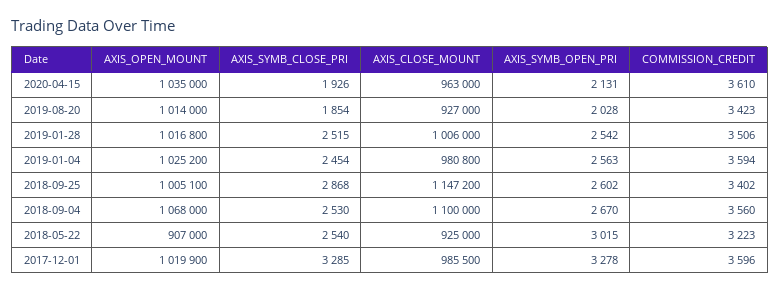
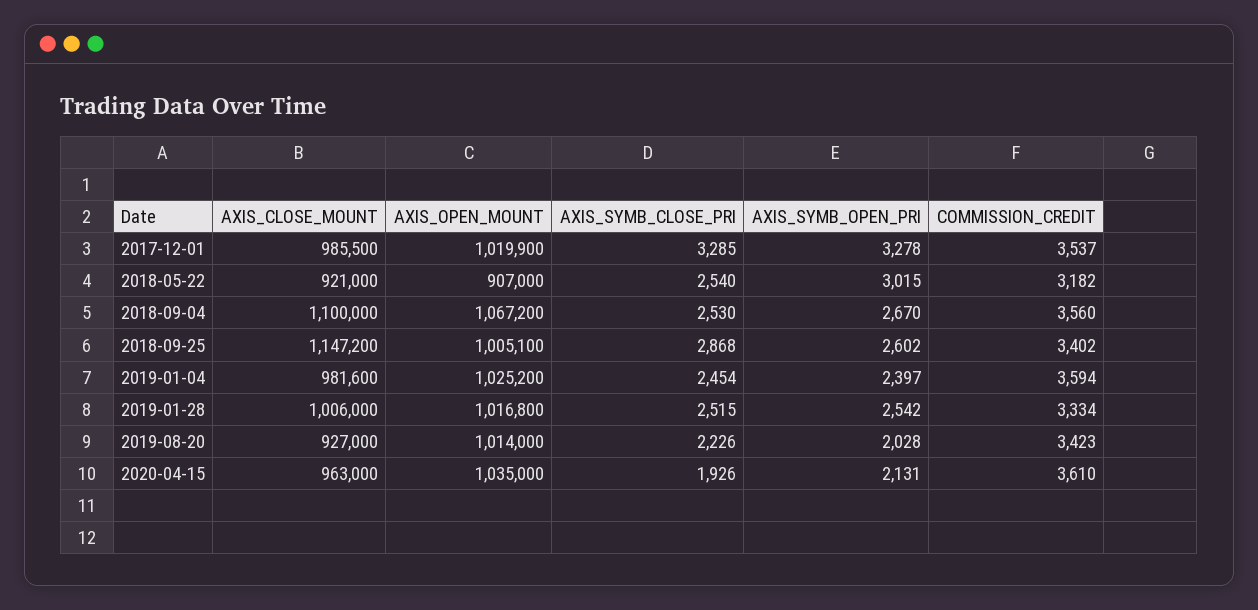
  {
    "AXIS_OPEN_MOUNT": {
      "2020-04-15": 1035000,
      "2019-08-20": 1014000,
      "2019-01-28": 1016800,
      "2019-01-04": 1025200,
      "2018-09-25": 1005100,
-     "2018-09-04": 1068000,
+     "2018-09-04": 1067200,
      "2018-05-22": 907000,
      "2017-12-01": 1019900
    },
    "AXIS_SYMB_CLOSE_PRI": {
      "2020-04-15": 1926,
-     "2019-08-20": 1854,
+     "2019-08-20": 2226,
      "2019-01-28": 2515,
      "2019-01-04": 2454,
      "2018-09-25": 2868,
      "2018-09-04": 2530,
      "2018-05-22": 2540,
      "2017-12-01": 3285
    },
    "AXIS_CLOSE_MOUNT": {
      "2020-04-15": 963000,
      "2019-08-20": 927000,
      "2019-01-28": 1006000,
-     "2019-01-04": 980800,
+     "2019-01-04": 981600,
      "2018-09-25": 1147200,
      "2018-09-04": 1100000,
-     "2018-05-22": 925000,
+     "2018-05-22": 921000,
      "2017-12-01": 985500
    },
    "AXIS_SYMB_OPEN_PRI": {
      "2020-04-15": 2131,
      "2019-08-20": 2028,
      "2019-01-28": 2542,
-     "2019-01-04": 2563,
+     "2019-01-04": 2397,
      "2018-09-25": 2602,
      "2018-09-04": 2670,
      "2018-05-22": 3015,
      "2017-12-01": 3278
    },
    "COMMISSION_CREDIT": {
      "2020-04-15": 3610,
      "2019-08-20": 3423,
-     "2019-01-28": 3506,
+     "2019-01-28": 3334,
      "2019-01-04": 3594,
      "2018-09-25": 3402,
      "2018-09-04": 3560,
-     "2018-05-22": 3223,
+     "2018-05-22": 3182,
-     "2017-12-01": 3596
+     "2017-12-01": 3537
    }
  }

